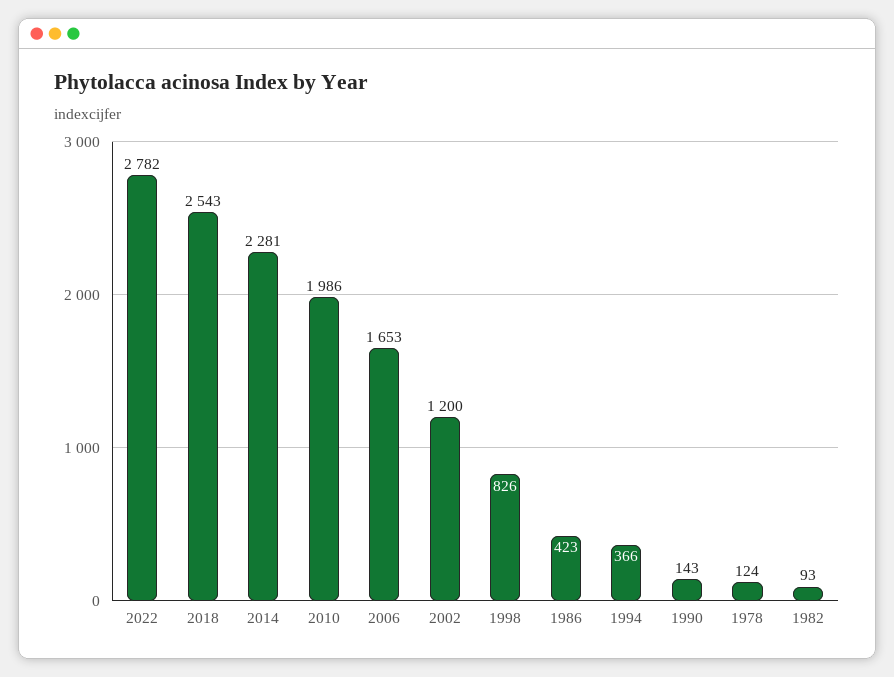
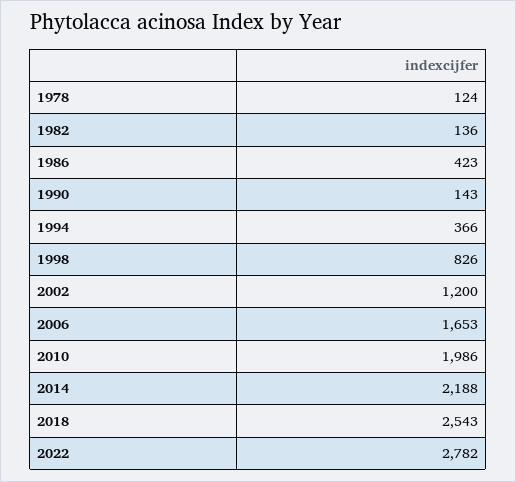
  {
    "2022": 2782,
    "2018": 2543,
-   "2014": 2281,
+   "2014": 2188,
    "2010": 1986,
    "2006": 1653,
    "2002": 1200,
    "1998": 826,
    "1986": 423,
    "1994": 366,
    "1990": 143,
    "1978": 124,
-   "1982": 93
+   "1982": 136
  }

